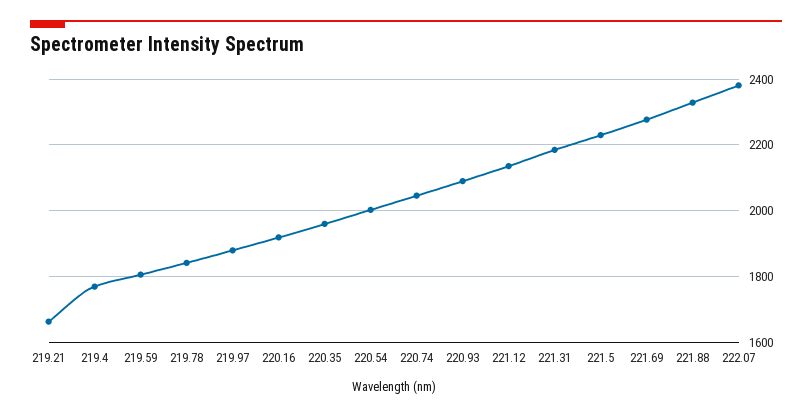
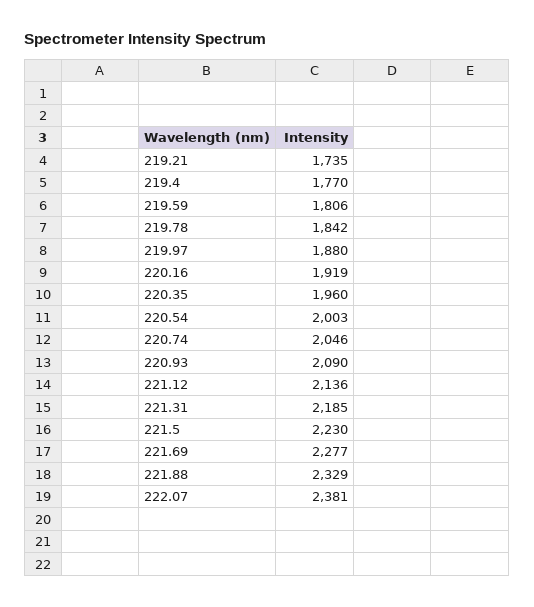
  {
-   "219.21": 1660,
+   "219.21": 1735,
    "219.4": 1770,
    "219.59": 1806,
    "219.78": 1842,
    "219.97": 1880,
    "220.16": 1919,
    "220.35": 1960,
    "220.54": 2003,
    "220.74": 2046,
    "220.93": 2090,
    "221.12": 2136,
    "221.31": 2185,
    "221.5": 2230,
    "221.69": 2277,
    "221.88": 2329,
    "222.07": 2381
  }

